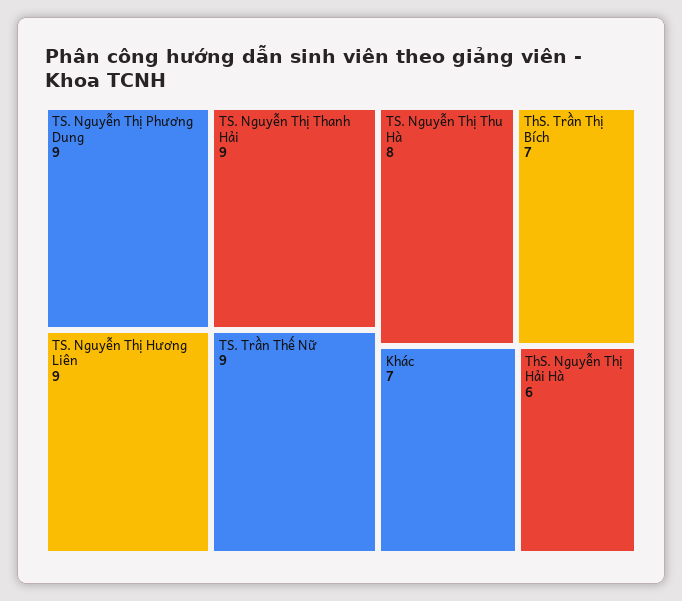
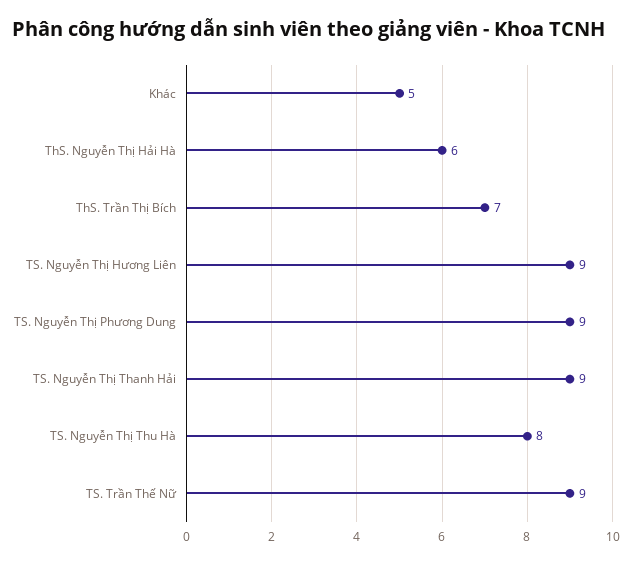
  {
    "TS. Nguyễn Thị Phương Dung": 9,
    "TS. Nguyễn Thị Thanh Hải": 9,
    "TS. Nguyễn Thị Hương Liên": 9,
    "TS. Trần Thế Nữ": 9,
    "TS. Nguyễn Thị Thu Hà": 8,
    "ThS. Trần Thị Bích": 7,
-   "Khác": 7,
+   "Khác": 5,
    "ThS. Nguyễn Thị Hải Hà": 6
  }

